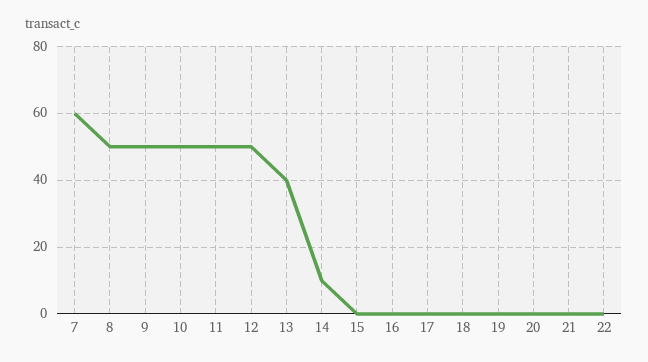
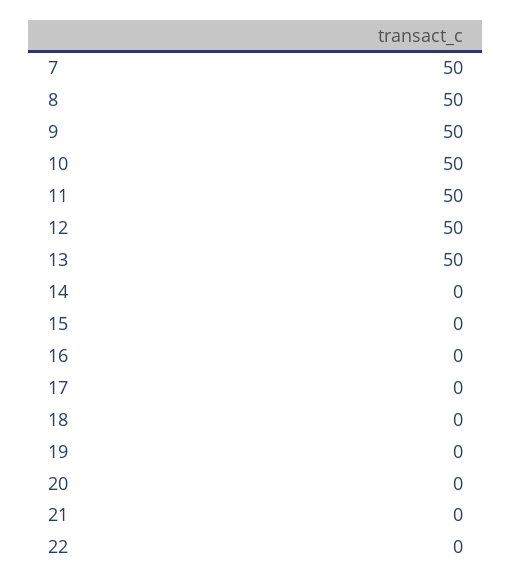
  {
-   "7": 60,
+   "7": 50,
    "8": 50,
    "9": 50,
    "10": 50,
    "11": 50,
    "12": 50,
-   "13": 40,
+   "13": 50,
-   "14": 10,
+   "14": 0,
    "15": 0,
    "16": 0,
    "17": 0,
    "18": 0,
    "19": 0,
    "20": 0,
    "21": 0,
    "22": 0
  }

